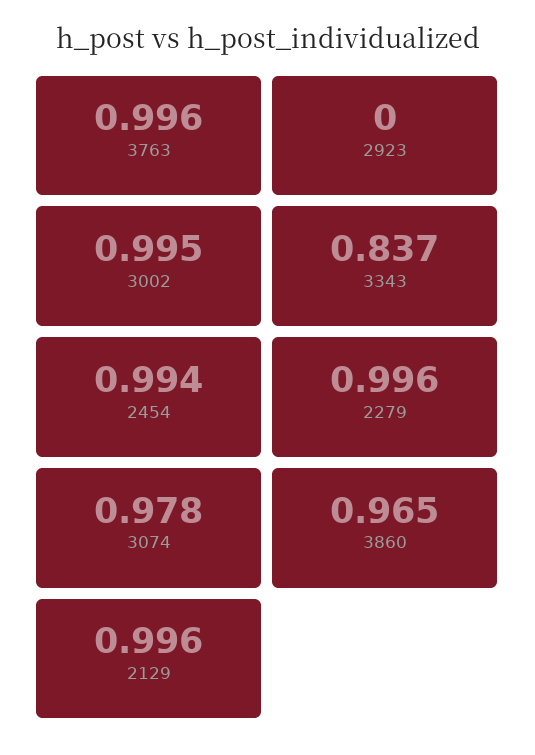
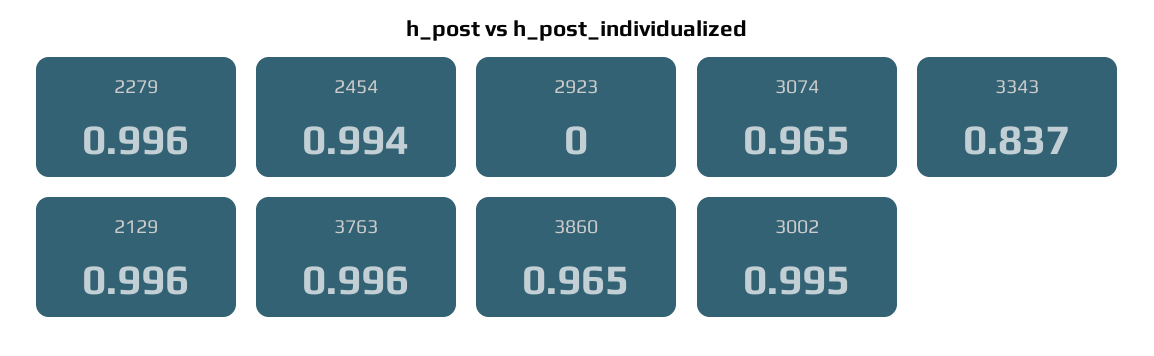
  {
    "3763": 0.996,
    "2923": 0,
    "3002": 0.995,
    "3343": 0.837,
    "2454": 0.994,
    "2279": 0.996,
-   "3074": 0.978,
+   "3074": 0.965,
    "3860": 0.965,
    "2129": 0.996
  }

